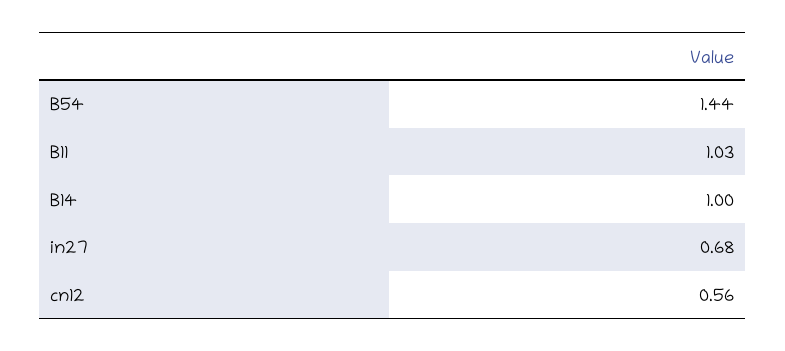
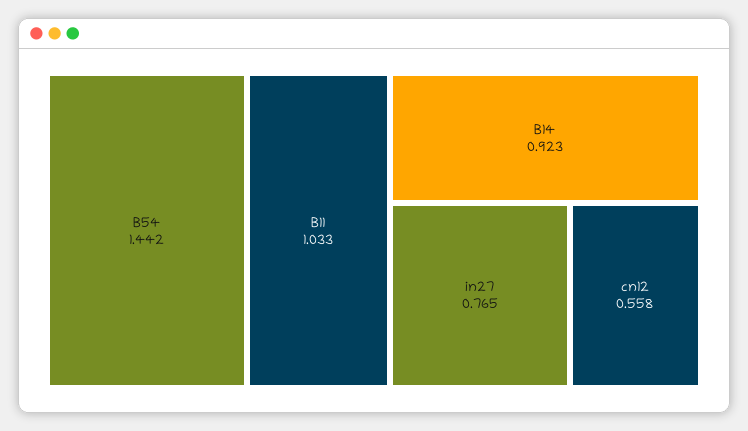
  {
    "B54": 1.442,
    "B11": 1.033,
-   "B14": 1,
+   "B14": 0.923,
-   "in27": 0.68,
+   "in27": 0.765,
    "cn12": 0.558
  }

